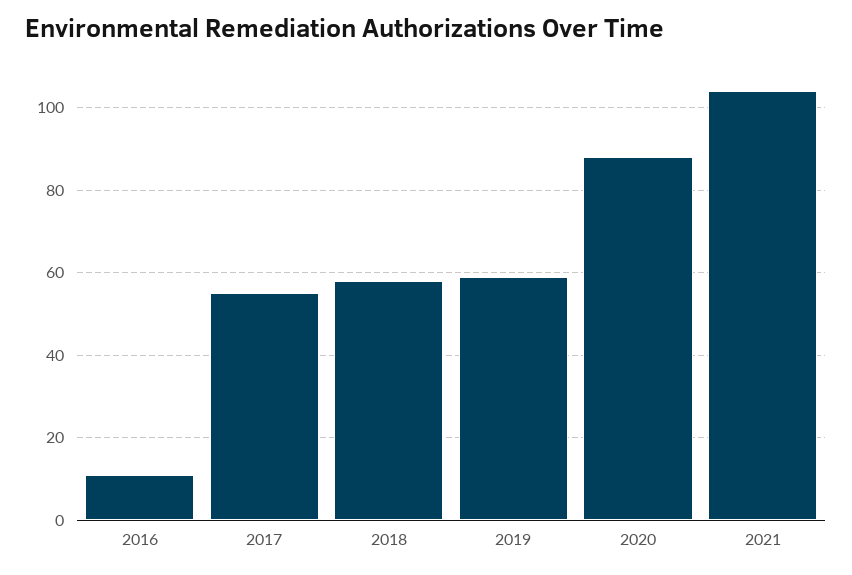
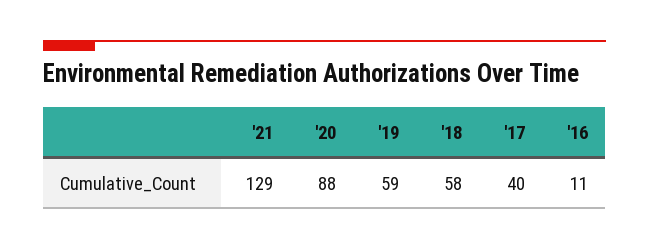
  {
    "2016": 11,
-   "2017": 55,
+   "2017": 40,
    "2018": 58,
    "2019": 59,
    "2020": 88,
-   "2021": 105
+   "2021": 129
  }

